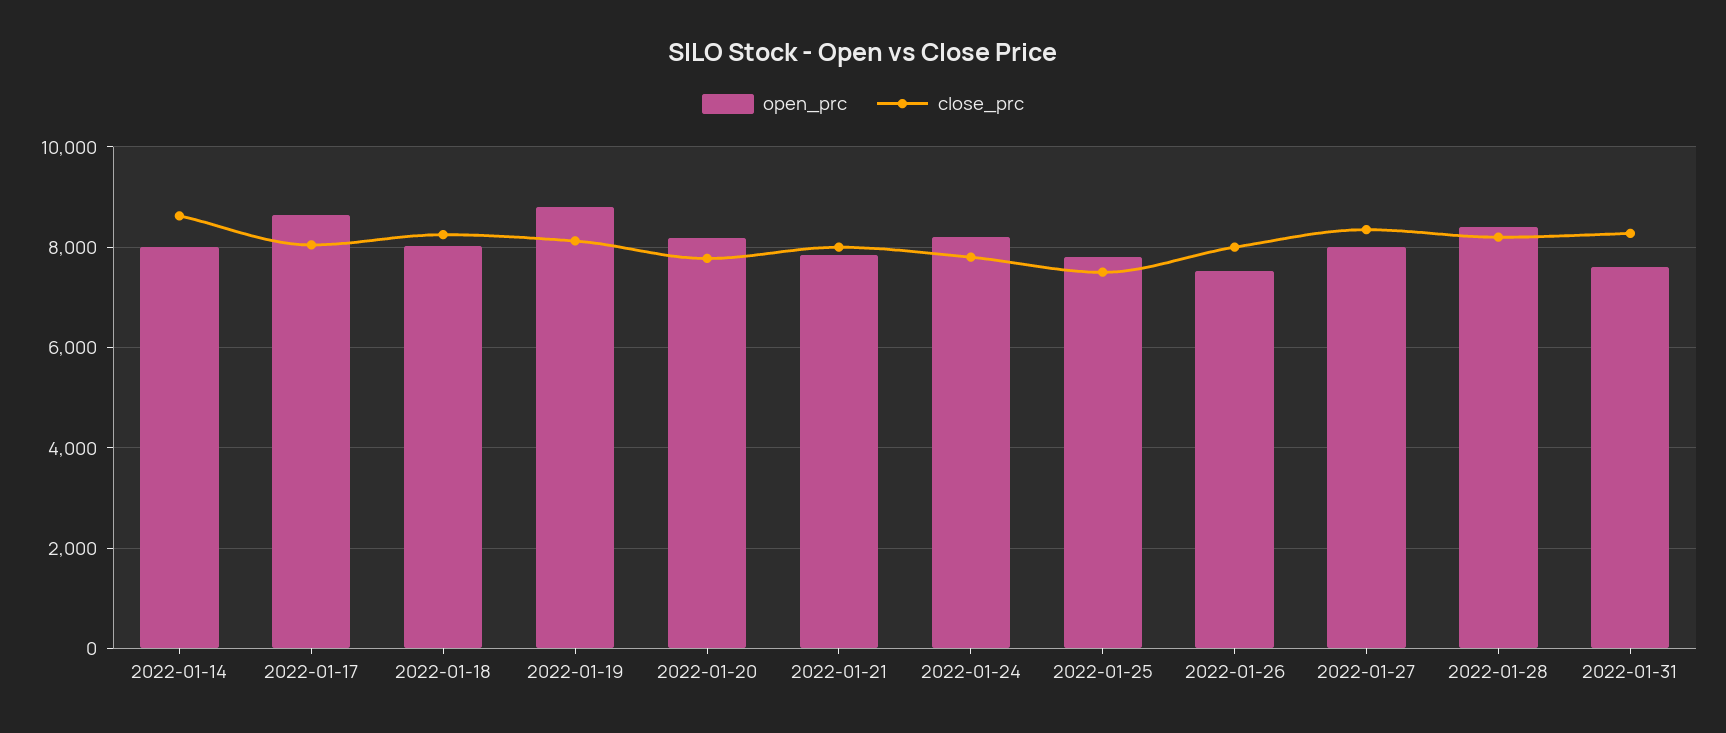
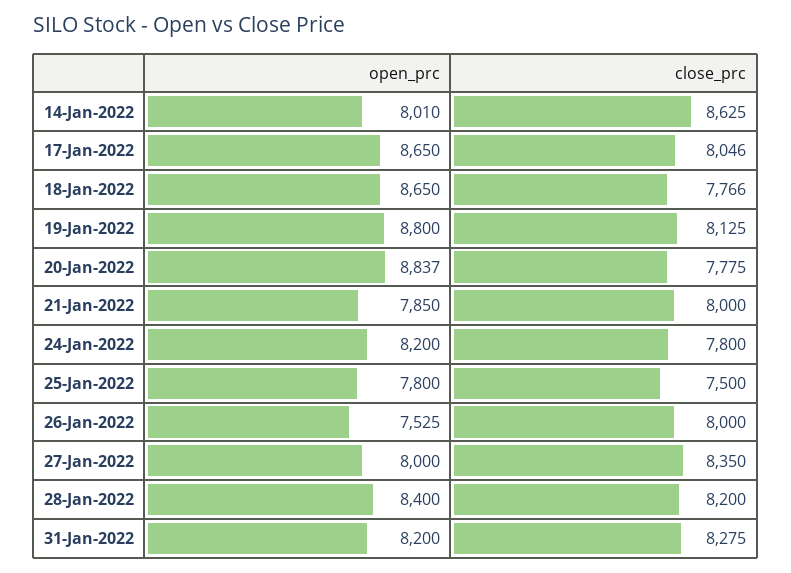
  {
    "open_prc": {
      "2022-01-14": 8010,
      "2022-01-17": 8650,
-     "2022-01-18": 8000,
+     "2022-01-18": 8650,
      "2022-01-19": 8800,
-     "2022-01-20": 8200,
+     "2022-01-20": 8837,
      "2022-01-21": 7850,
      "2022-01-24": 8200,
      "2022-01-25": 7800,
      "2022-01-26": 7525,
      "2022-01-27": 8000,
      "2022-01-28": 8400,
-     "2022-01-31": 7600
+     "2022-01-31": 8200
    },
    "close_prc": {
      "2022-01-14": 8625,
      "2022-01-17": 8046,
-     "2022-01-18": 8200,
+     "2022-01-18": 7766,
      "2022-01-19": 8125,
      "2022-01-20": 7775,
      "2022-01-21": 8000,
      "2022-01-24": 7800,
      "2022-01-25": 7500,
      "2022-01-26": 8000,
      "2022-01-27": 8350,
      "2022-01-28": 8200,
      "2022-01-31": 8275
    }
  }

